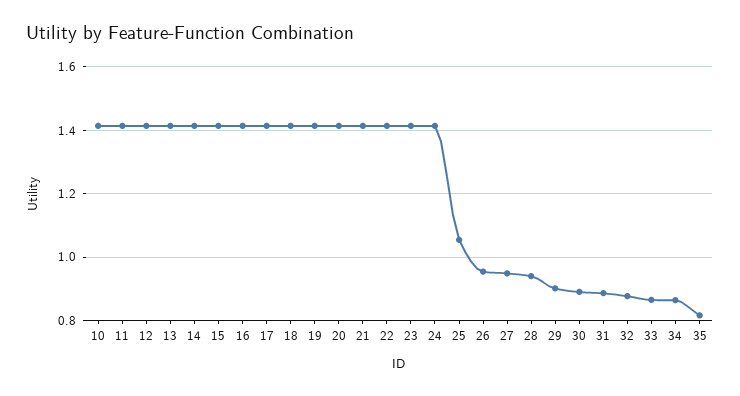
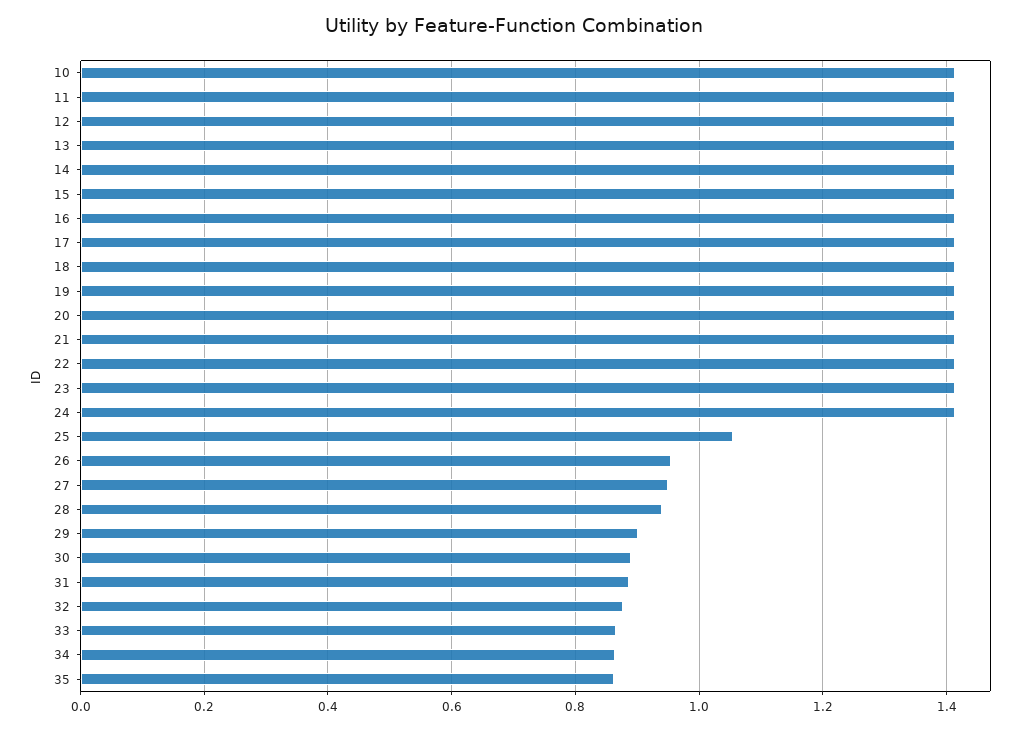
  {
    "10": 1.42,
    "11": 1.42,
    "12": 1.42,
    "13": 1.42,
    "14": 1.42,
    "15": 1.42,
    "16": 1.42,
    "17": 1.42,
    "18": 1.42,
    "19": 1.42,
    "20": 1.42,
    "21": 1.42,
    "22": 1.42,
    "23": 1.42,
    "24": 1.42,
    "25": 1.06,
    "26": 0.96,
    "27": 0.94,
    "28": 0.94,
    "29": 0.9,
    "30": 0.9,
    "31": 0.88,
    "32": 0.88,
    "33": 0.86,
    "34": 0.86,
-   "35": 0.82
+   "35": 0.86
  }

